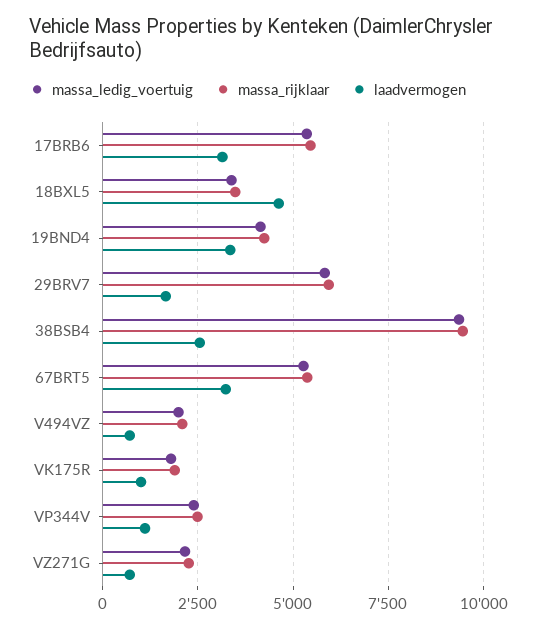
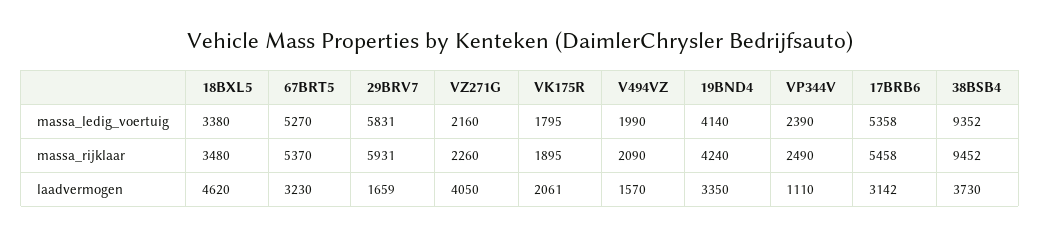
  {
    "massa_ledig_voertuig": {
      "17BRB6": 5358,
      "18BXL5": 3380,
      "19BND4": 4140,
      "29BRV7": 5831,
      "38BSB4": 9352,
      "67BRT5": 5270,
      "V494VZ": 1990,
      "VK175R": 1795,
      "VP344V": 2390,
      "VZ271G": 2160
    },
    "massa_rijklaar": {
      "17BRB6": 5458,
      "18BXL5": 3480,
      "19BND4": 4240,
      "29BRV7": 5931,
      "38BSB4": 9452,
      "67BRT5": 5370,
      "V494VZ": 2090,
      "VK175R": 1895,
      "VP344V": 2490,
      "VZ271G": 2260
    },
    "laadvermogen": {
      "17BRB6": 3142,
      "18BXL5": 4620,
      "19BND4": 3350,
      "29BRV7": 1659,
-     "38BSB4": 2500,
+     "38BSB4": 3730,
      "67BRT5": 3230,
-     "V494VZ": 750,
+     "V494VZ": 1570,
-     "VK175R": 1000,
+     "VK175R": 2061,
      "VP344V": 1110,
-     "VZ271G": 750
+     "VZ271G": 4050
    }
  }

